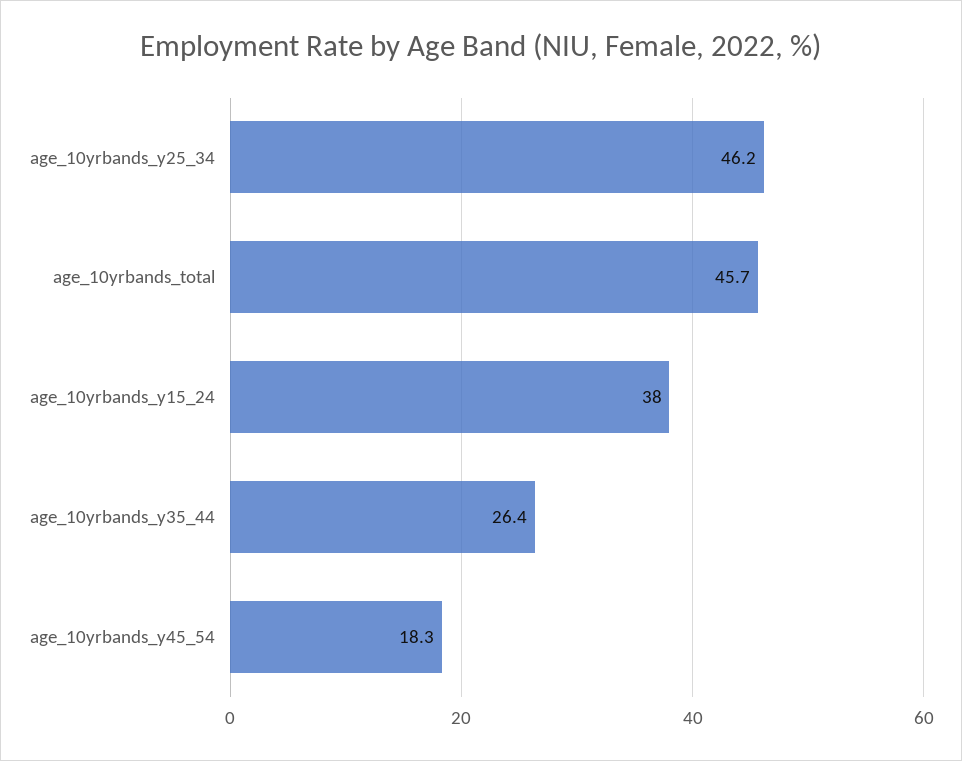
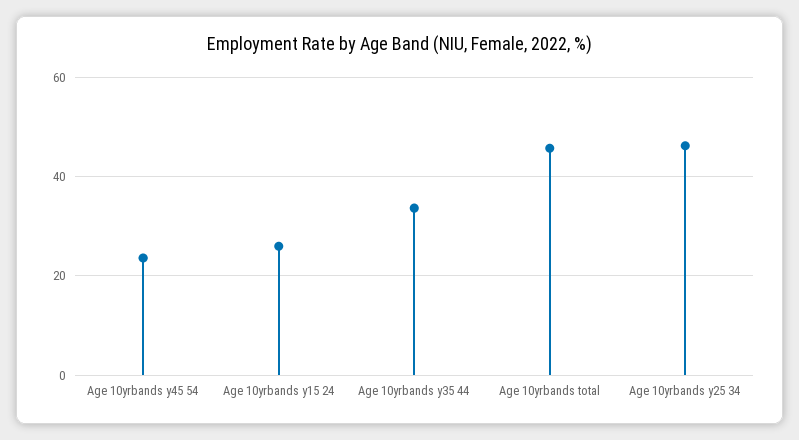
  {
    "age_10yrbands_y25_34": 46.2,
    "age_10yrbands_total": 45.7,
-   "age_10yrbands_y15_24": 38,
+   "age_10yrbands_y15_24": 26,
-   "age_10yrbands_y35_44": 26.4,
+   "age_10yrbands_y35_44": 34,
-   "age_10yrbands_y45_54": 18.3
+   "age_10yrbands_y45_54": 24
  }

